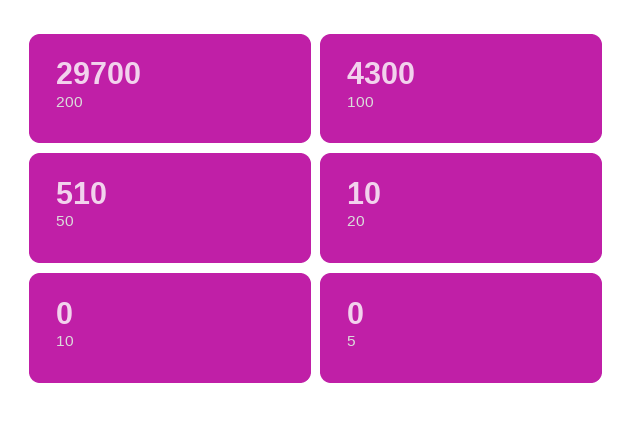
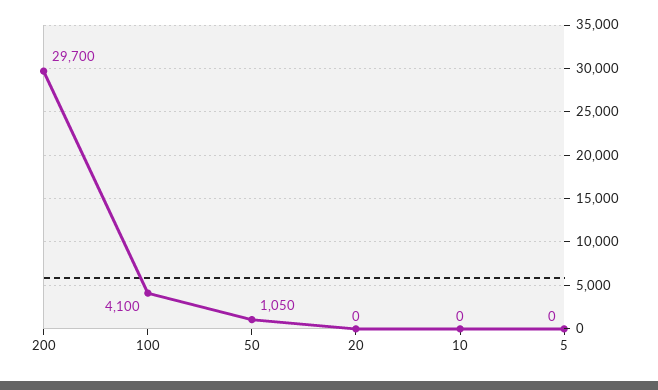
  {
    "200": 29700,
-   "100": 4300,
+   "100": 4100,
-   "50": 510,
+   "50": 1050,
-   "20": 10,
+   "20": 0,
    "10": 0,
    "5": 0
  }

